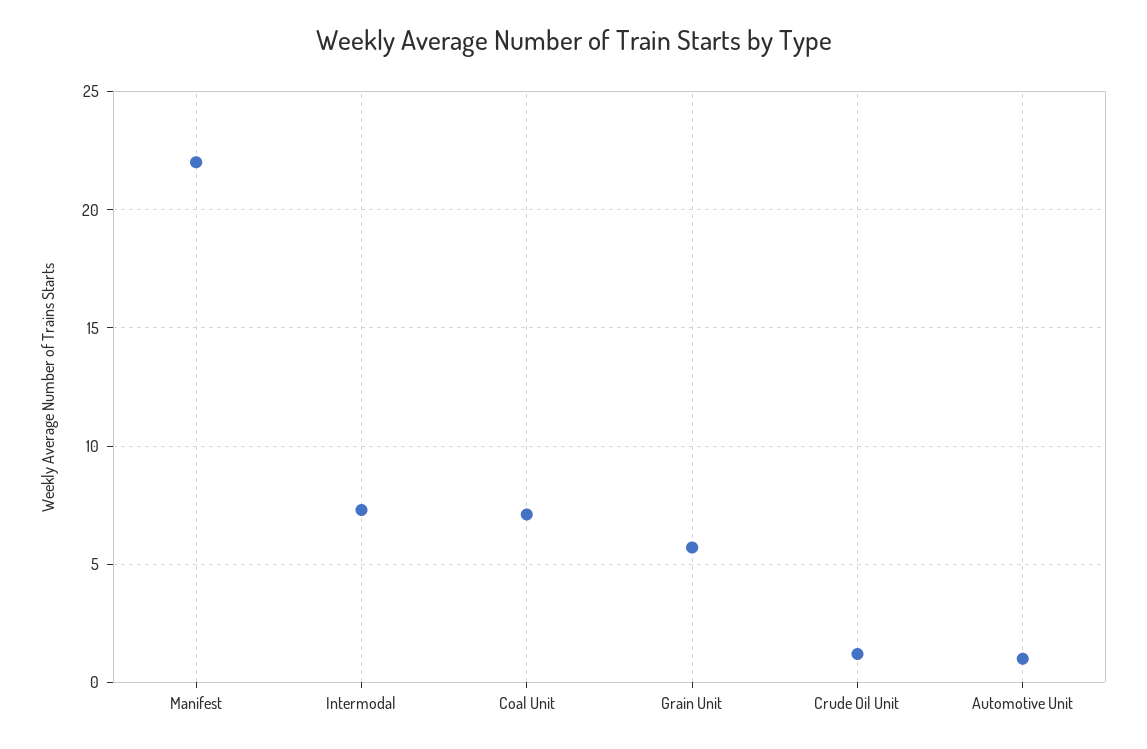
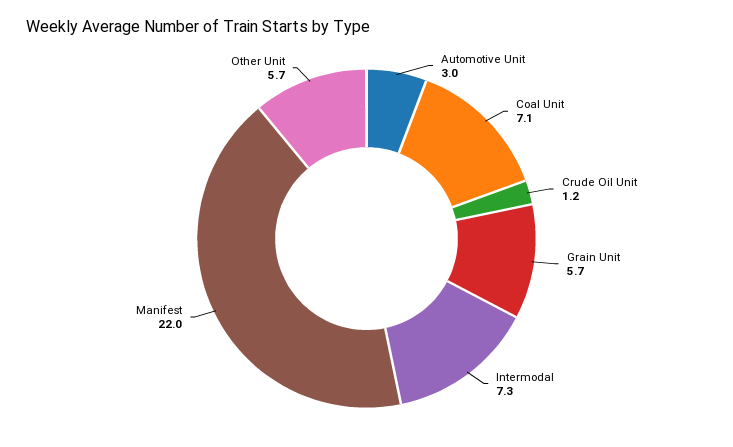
  {
    "Manifest": 22,
    "Intermodal": 7.3,
    "Coal Unit": 7.1,
    "Grain Unit": 5.7,
    "Crude Oil Unit": 1.2,
-   "Automotive Unit": 1
+   "Automotive Unit": 3,
+   "Other Unit": 5.7
  }

